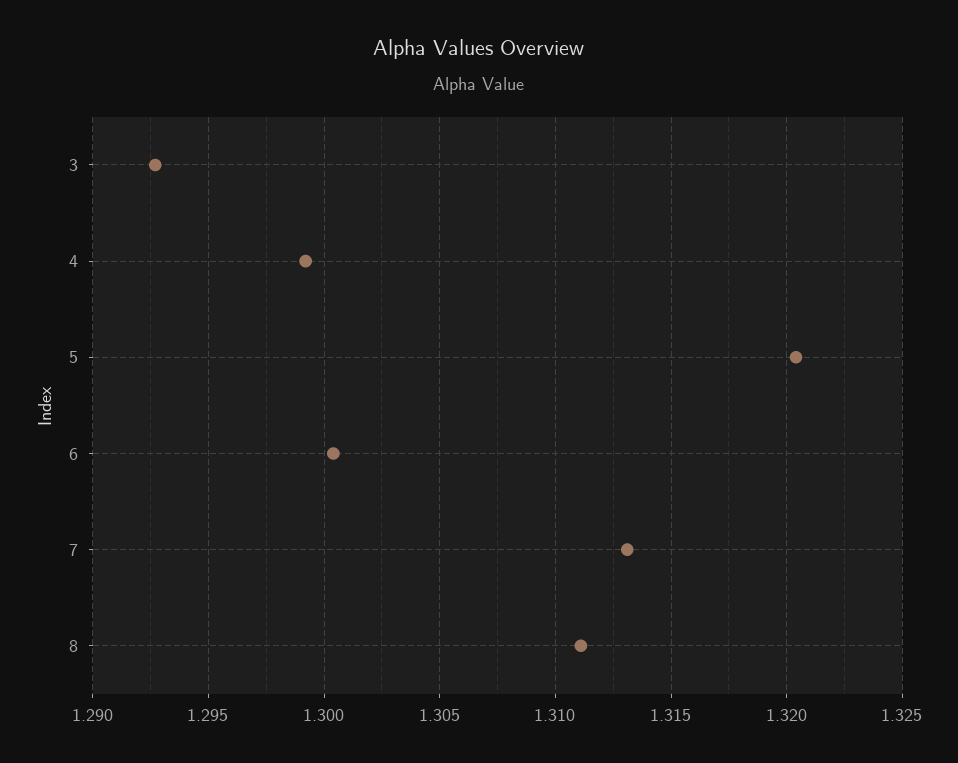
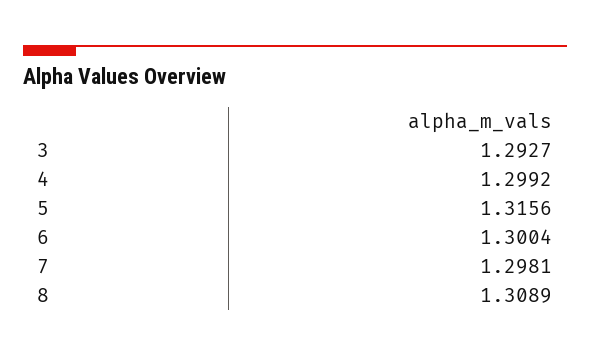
  {
    "3": 1.2927,
    "4": 1.2992,
-   "5": 1.3205,
+   "5": 1.3156,
    "6": 1.3004,
-   "7": 1.313,
+   "7": 1.2981,
-   "8": 1.311
+   "8": 1.3089
  }

